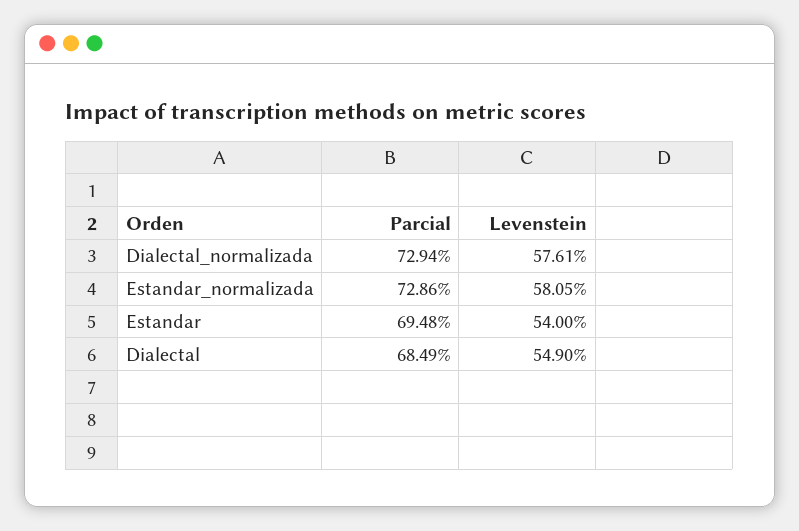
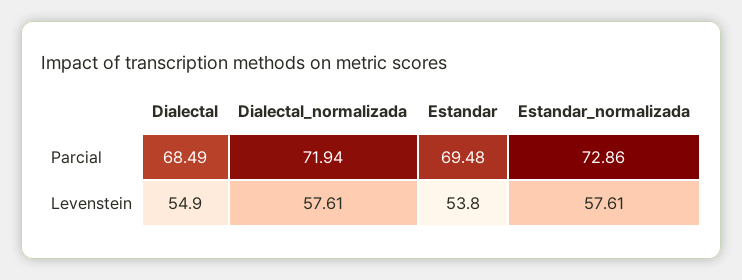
  {
    "Parcial": {
-     "Dialectal_normalizada": 72.94,
+     "Dialectal_normalizada": 71.94,
      "Estandar_normalizada": 72.86,
      "Estandar": 69.48,
      "Dialectal": 68.49
    },
    "Levenstein": {
      "Dialectal_normalizada": 57.61,
-     "Estandar_normalizada": 58.05,
+     "Estandar_normalizada": 57.61,
-     "Estandar": 54,
+     "Estandar": 53.8,
      "Dialectal": 54.9
    }
  }

